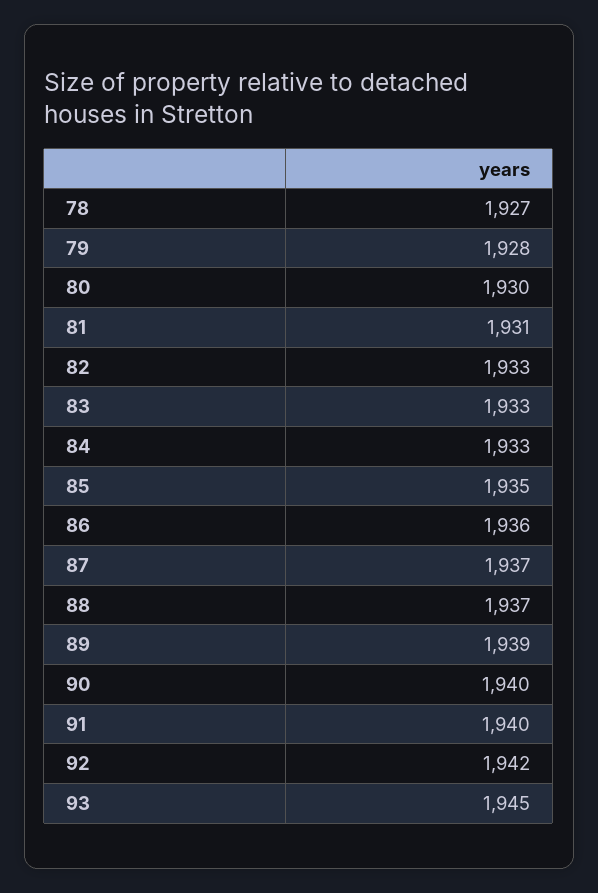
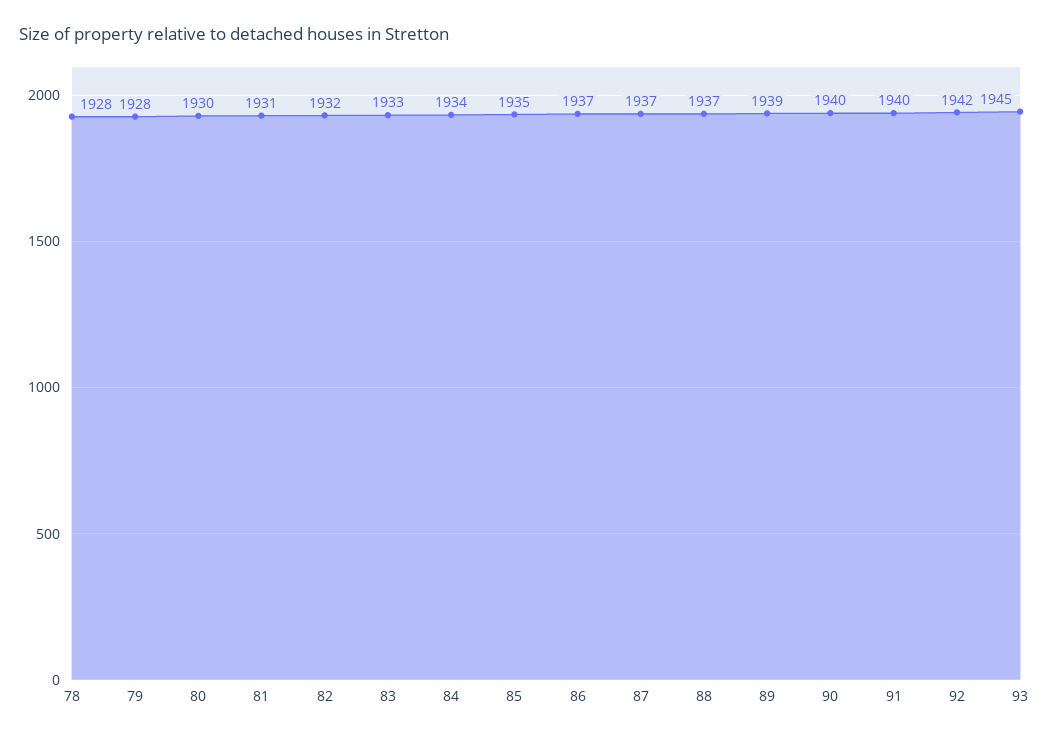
  {
-   "78": 1927,
+   "78": 1928,
    "79": 1928,
    "80": 1930,
    "81": 1931,
-   "82": 1933,
+   "82": 1932,
    "83": 1933,
-   "84": 1933,
+   "84": 1934,
    "85": 1935,
-   "86": 1936,
+   "86": 1937,
    "87": 1937,
    "88": 1937,
    "89": 1939,
    "90": 1940,
    "91": 1940,
    "92": 1942,
    "93": 1945
  }

